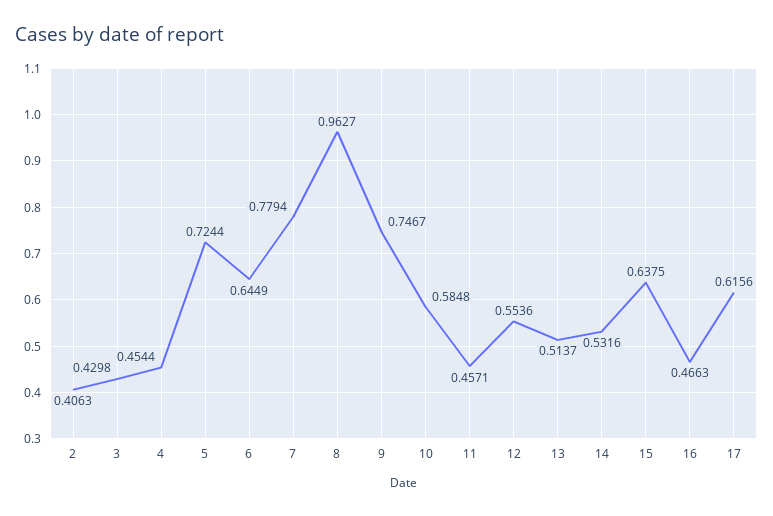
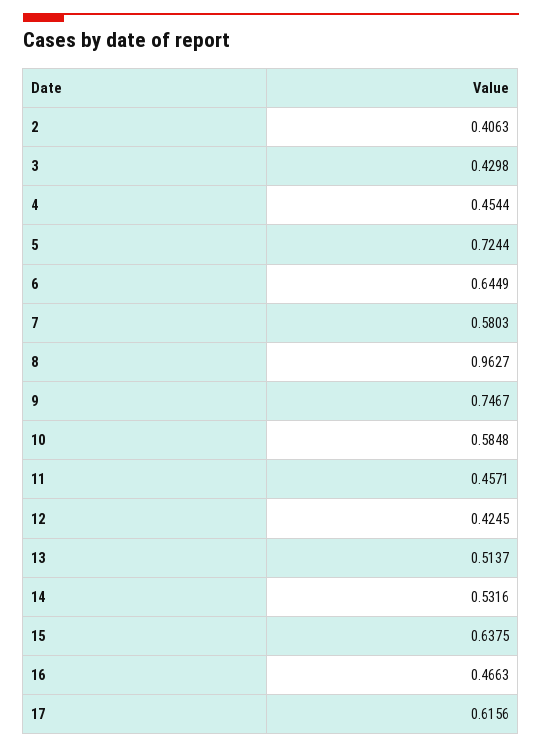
  {
    "2": 0.4063,
    "3": 0.4298,
    "4": 0.4544,
    "5": 0.7244,
    "6": 0.6449,
-   "7": 0.7794,
+   "7": 0.5803,
    "8": 0.9627,
    "9": 0.7467,
    "10": 0.5848,
    "11": 0.4571,
-   "12": 0.5536,
+   "12": 0.4245,
    "13": 0.5137,
    "14": 0.5316,
    "15": 0.6375,
    "16": 0.4663,
    "17": 0.6156
  }

